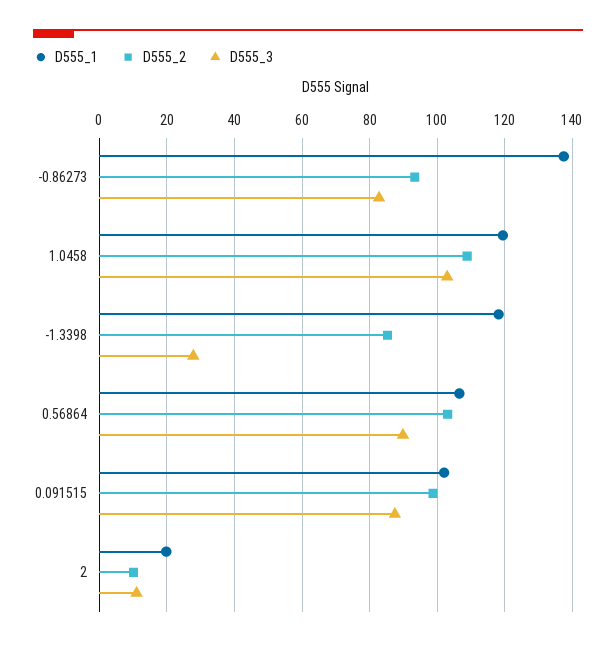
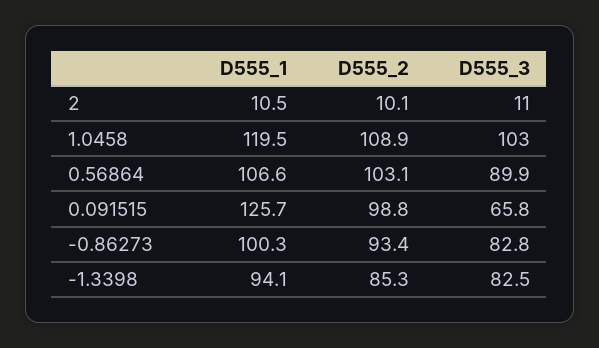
  {
    "D555_1": {
-     "-0.86273": 138,
+     "-0.86273": 100.3,
      "1.0458": 119.5,
-     "-1.3398": 118,
+     "-1.3398": 94.1,
      "0.56864": 106.6,
-     "0.091515": 102,
+     "0.091515": 125.7,
-     "2": 20
+     "2": 10.5
    },
    "D555_2": {
      "-0.86273": 93.4,
      "1.0458": 108.9,
      "-1.3398": 85.3,
      "0.56864": 103.1,
      "0.091515": 98.8,
      "2": 10.1
    },
    "D555_3": {
      "-0.86273": 82.8,
      "1.0458": 103,
-     "-1.3398": 28,
+     "-1.3398": 82.5,
      "0.56864": 89.9,
-     "0.091515": 88,
+     "0.091515": 65.8,
      "2": 11
    }
  }

